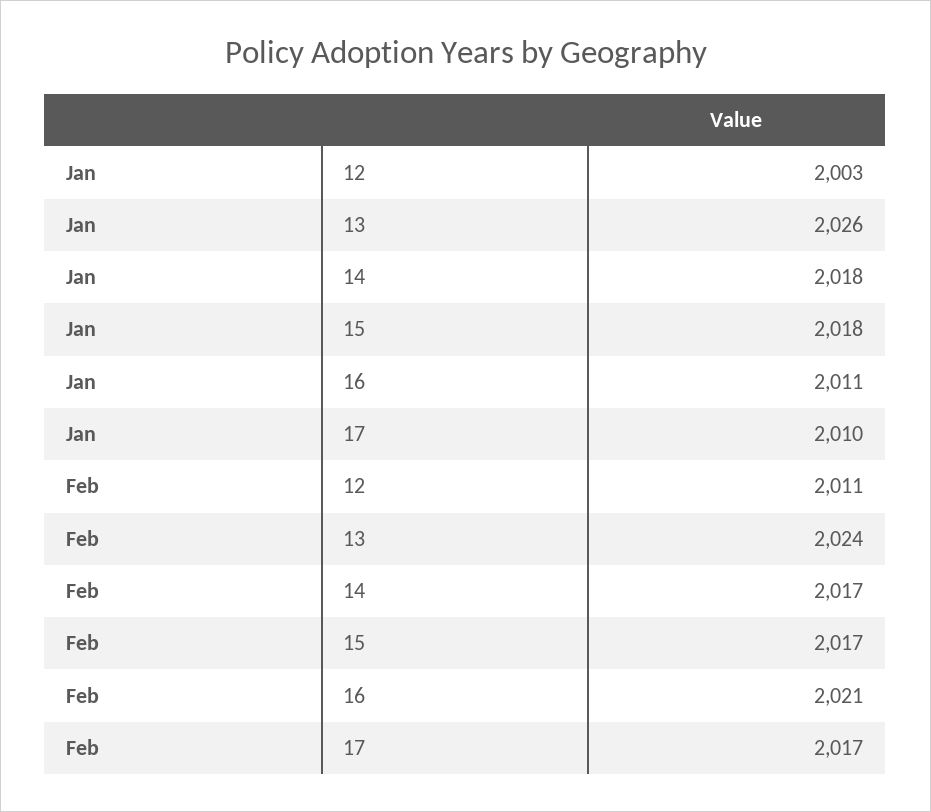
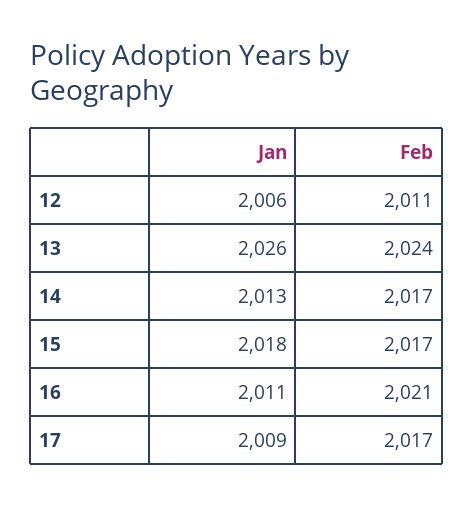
  {
    "Jan": {
-     "12": 2003,
+     "12": 2006,
      "13": 2026,
-     "14": 2018,
+     "14": 2013,
      "15": 2018,
      "16": 2011,
-     "17": 2010
+     "17": 2009
    },
    "Feb": {
      "12": 2011,
      "13": 2024,
      "14": 2017,
      "15": 2017,
      "16": 2021,
      "17": 2017
    }
  }

